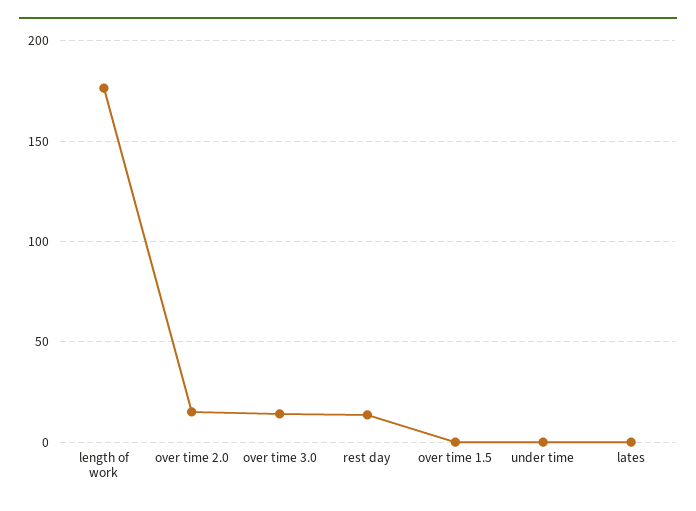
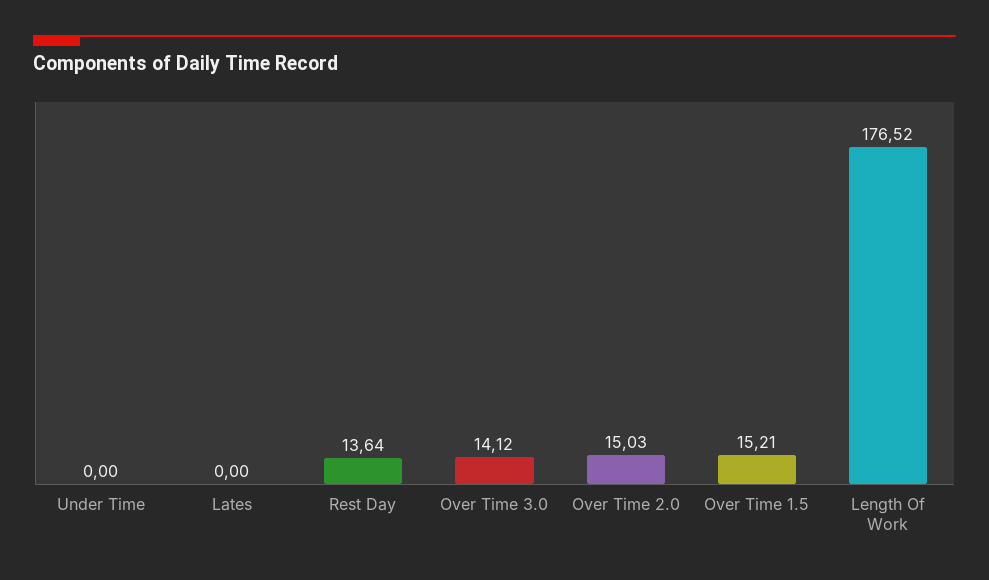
  {
    "length of work": 176.52,
    "over time 2.0": 15.03,
    "over time 3.0": 14.12,
    "rest day": 13.64,
-   "over time 1.5": 0,
+   "over time 1.5": 15.21,
    "under time": 0,
    "lates": 0
  }

